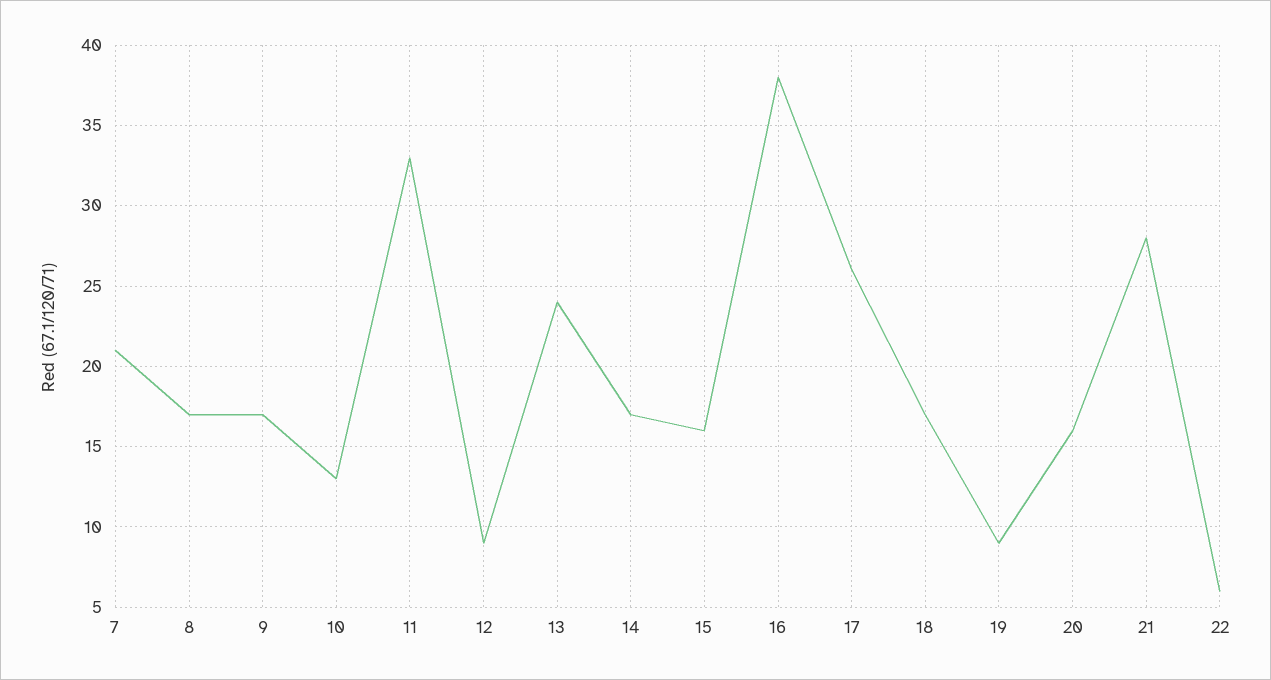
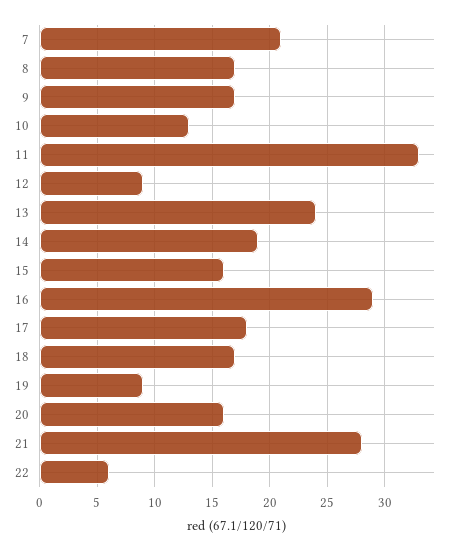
  {
    "7": 21,
    "8": 17,
    "9": 17,
    "10": 13,
    "11": 33,
    "12": 9,
    "13": 24,
-   "14": 17,
+   "14": 19,
    "15": 16,
-   "16": 38,
+   "16": 29,
-   "17": 26,
+   "17": 18,
    "18": 17,
    "19": 9,
    "20": 16,
    "21": 28,
    "22": 6
  }

